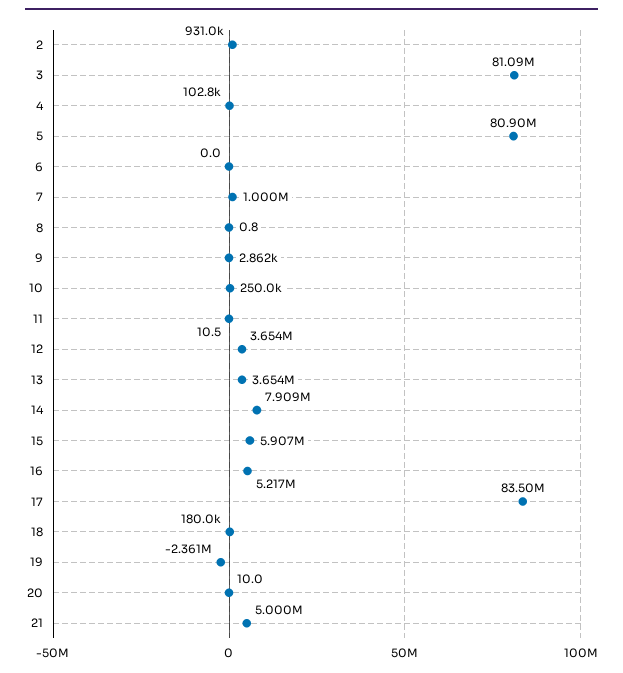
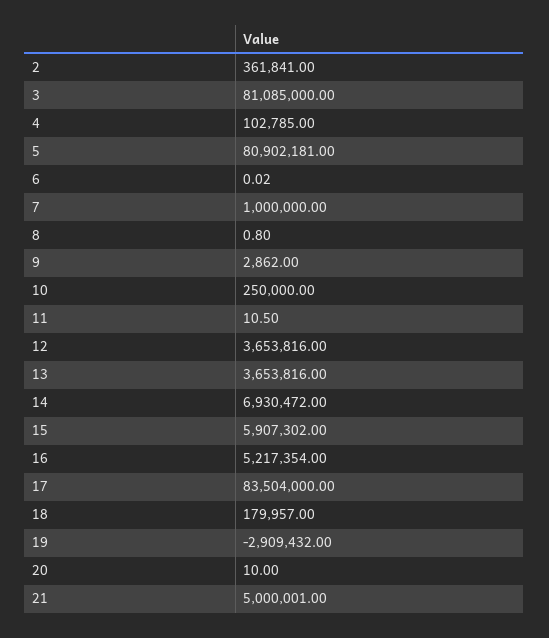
  {
-   "2": 931000,
+   "2": 361841,
    "3": 81085000,
    "4": 102785,
    "5": 80902181,
    "6": 0.02,
    "7": 1000000,
    "8": 0.8,
    "9": 2862,
    "10": 250000,
    "11": 10.5,
    "12": 3653816,
    "13": 3653816,
-   "14": 7909000,
+   "14": 6930472,
    "15": 5907302,
    "16": 5217354,
    "17": 83504000,
    "18": 179957,
-   "19": -2361000,
+   "19": -2909432,
    "20": 10,
    "21": 5000001
  }

